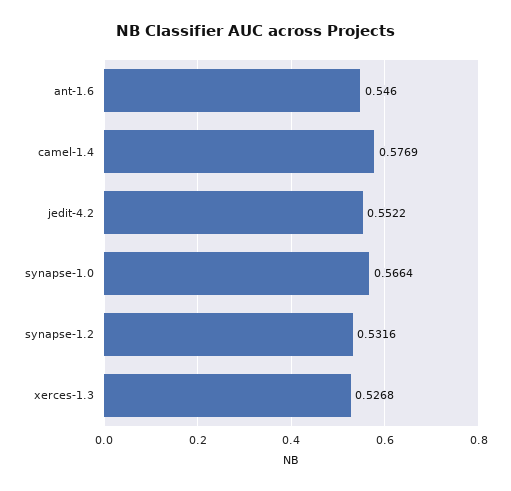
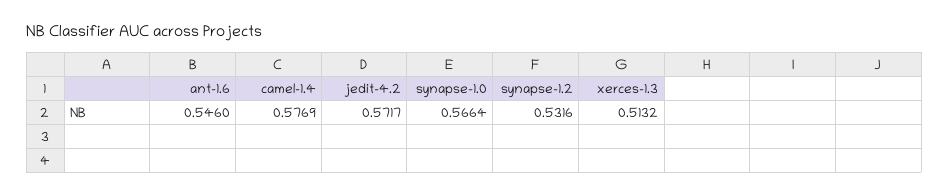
  {
    "ant-1.6": 0.546,
    "camel-1.4": 0.5769,
-   "jedit-4.2": 0.5522,
+   "jedit-4.2": 0.5717,
    "synapse-1.0": 0.5664,
    "synapse-1.2": 0.5316,
-   "xerces-1.3": 0.5268
+   "xerces-1.3": 0.5132
  }

